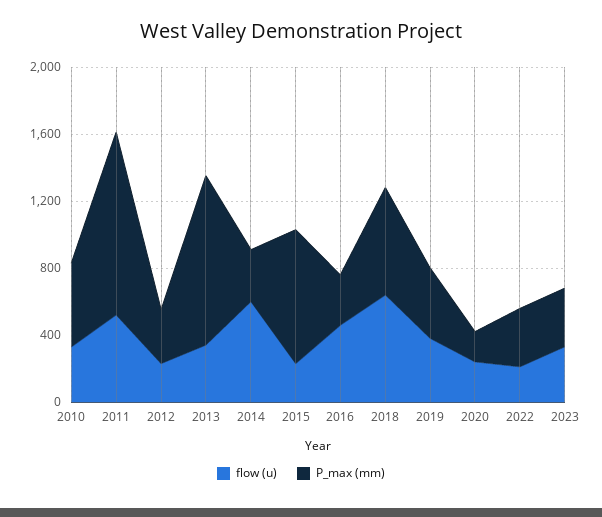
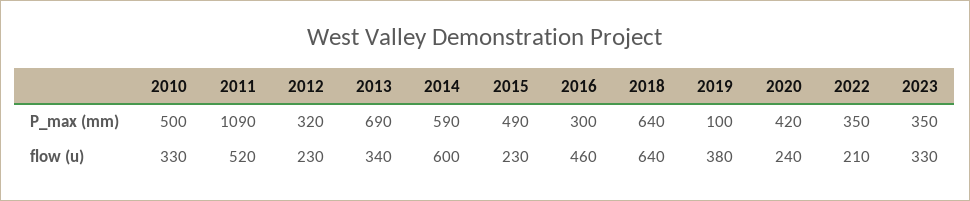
  {
    "flow (u)": {
      "2010": 330,
      "2011": 520,
      "2012": 230,
      "2013": 340,
      "2014": 600,
      "2015": 230,
      "2016": 460,
      "2018": 640,
      "2019": 380,
      "2020": 240,
      "2022": 210,
      "2023": 330
    },
    "P_max (mm)": {
      "2010": 500,
      "2011": 1090,
      "2012": 320,
-     "2013": 1000,
+     "2013": 690,
-     "2014": 300,
+     "2014": 590,
-     "2015": 800,
+     "2015": 490,
      "2016": 300,
      "2018": 640,
-     "2019": 400,
+     "2019": 100,
-     "2020": 200,
+     "2020": 420,
      "2022": 350,
      "2023": 350
    }
  }

